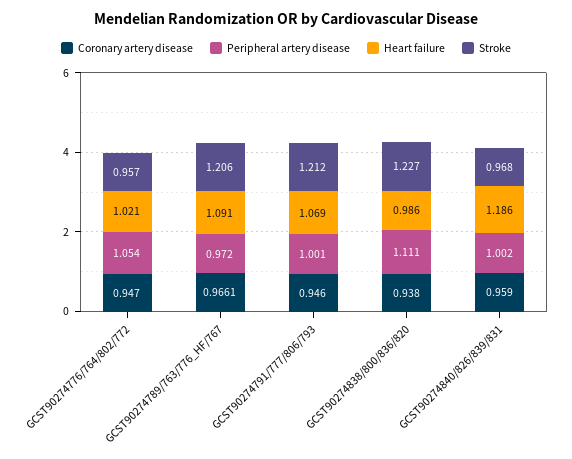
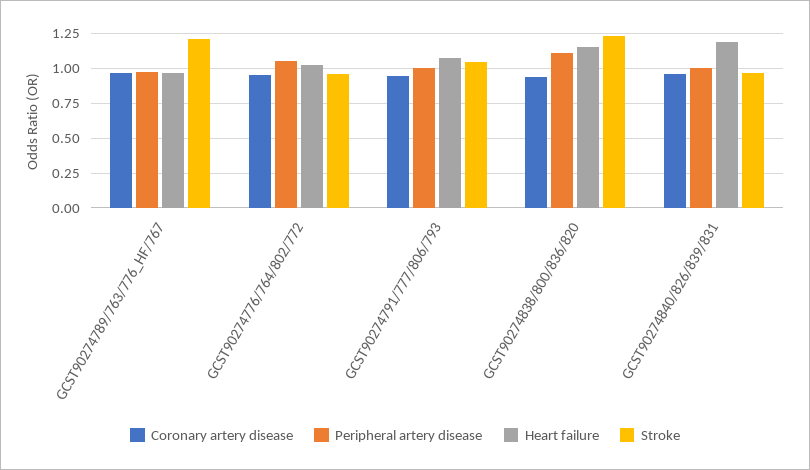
  {
    "Coronary artery disease": {
      "GCST90274776/764/802/772": 0.947,
      "GCST90274789/763/776_HF/767": 0.9661,
      "GCST90274791/777/806/793": 0.946,
      "GCST90274838/800/836/820": 0.938,
      "GCST90274840/826/839/831": 0.959
    },
    "Peripheral artery disease": {
      "GCST90274776/764/802/772": 1.054,
      "GCST90274789/763/776_HF/767": 0.972,
      "GCST90274791/777/806/793": 1.001,
      "GCST90274838/800/836/820": 1.111,
      "GCST90274840/826/839/831": 1.002
    },
    "Heart failure": {
      "GCST90274776/764/802/772": 1.021,
-     "GCST90274789/763/776_HF/767": 1.091,
+     "GCST90274789/763/776_HF/767": 0.95,
      "GCST90274791/777/806/793": 1.069,
-     "GCST90274838/800/836/820": 0.986,
+     "GCST90274838/800/836/820": 1.15,
      "GCST90274840/826/839/831": 1.186
    },
    "Stroke": {
      "GCST90274776/764/802/772": 0.957,
      "GCST90274789/763/776_HF/767": 1.206,
-     "GCST90274791/777/806/793": 1.212,
+     "GCST90274791/777/806/793": 1.05,
      "GCST90274838/800/836/820": 1.227,
      "GCST90274840/826/839/831": 0.968
    }
  }

